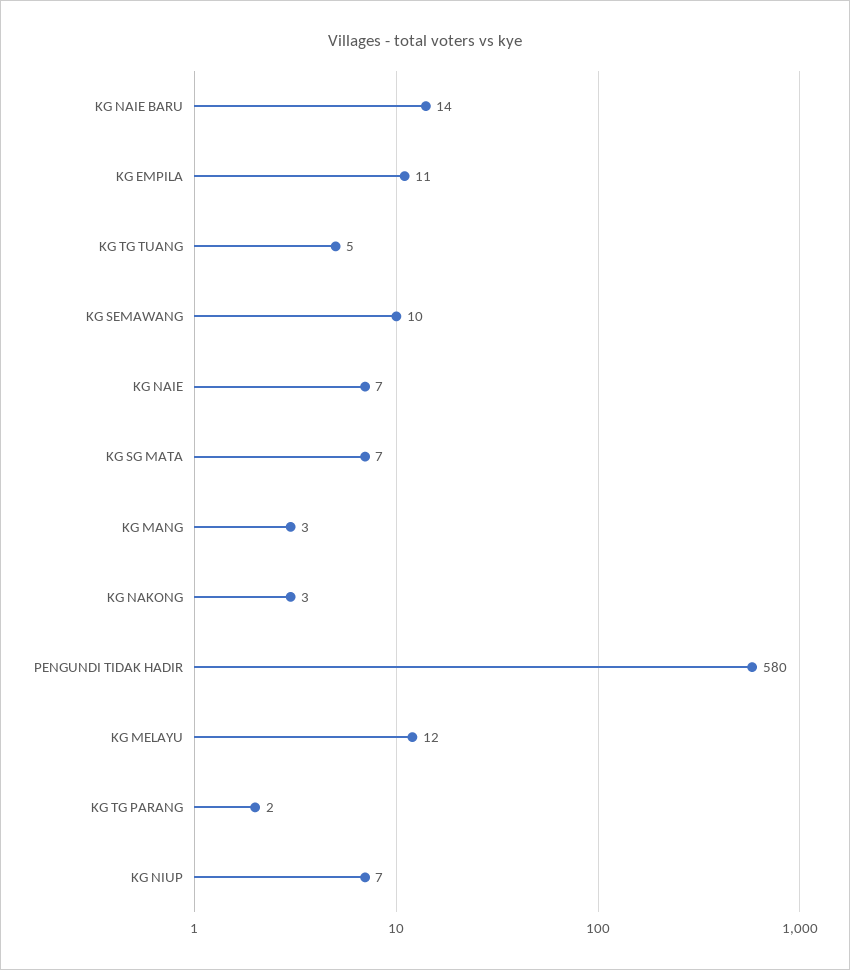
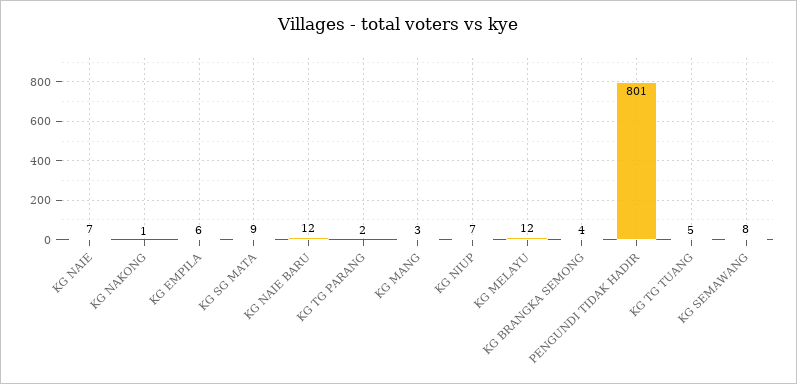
  {
-   "KG NAIE BARU": 14,
+   "KG NAIE BARU": 12,
-   "KG EMPILA": 11,
+   "KG EMPILA": 6,
    "KG TG TUANG": 5,
-   "KG SEMAWANG": 10,
+   "KG SEMAWANG": 8,
    "KG NAIE": 7,
-   "KG SG MATA": 7,
+   "KG SG MATA": 9,
    "KG MANG": 3,
-   "KG NAKONG": 3,
+   "KG NAKONG": 1,
-   "PENGUNDI TIDAK HADIR": 580,
+   "PENGUNDI TIDAK HADIR": 801,
    "KG MELAYU": 12,
    "KG TG PARANG": 2,
-   "KG NIUP": 7
+   "KG NIUP": 7,
+   "KG BRANGKA SEMONG": 4
  }

